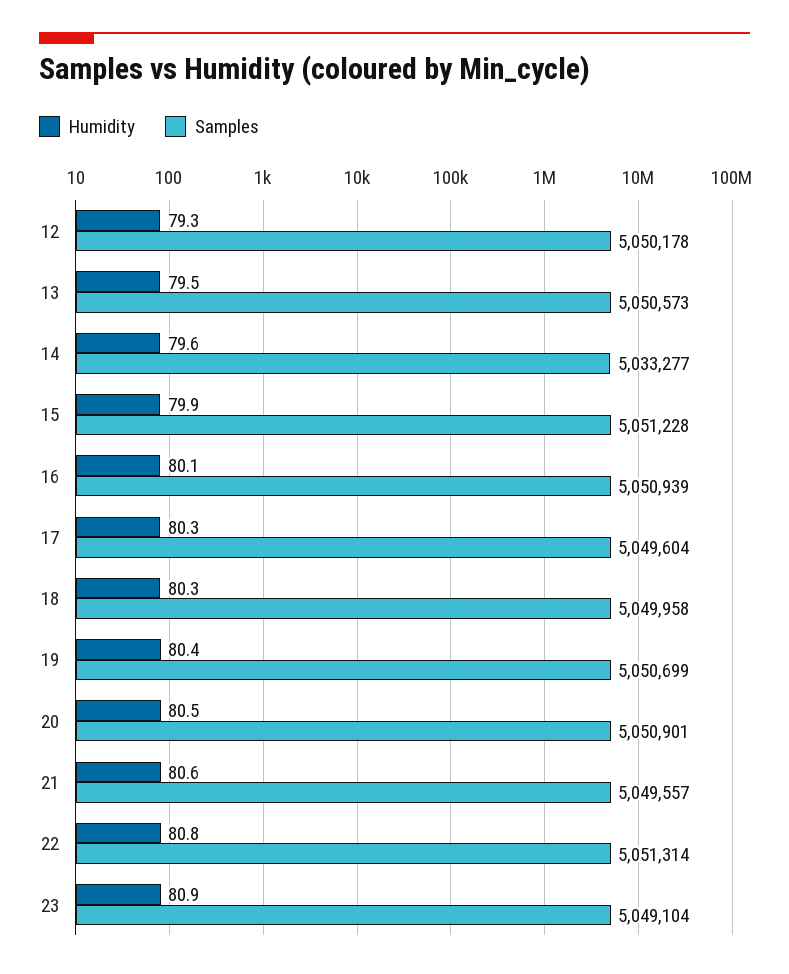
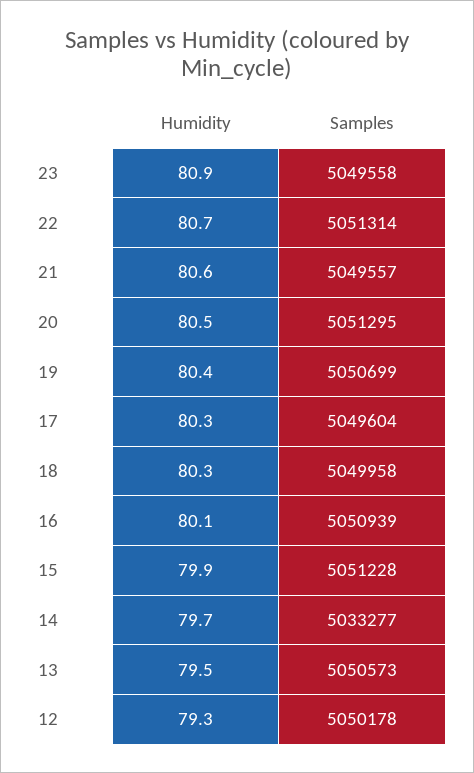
  {
    "Humidity": {
      "12": 79.3,
      "13": 79.5,
-     "14": 79.6,
+     "14": 79.7,
      "15": 79.9,
      "16": 80.1,
      "17": 80.3,
      "18": 80.3,
      "19": 80.4,
      "20": 80.5,
      "21": 80.6,
-     "22": 80.8,
+     "22": 80.7,
      "23": 80.9
    },
    "Samples": {
      "12": 5050178,
      "13": 5050573,
      "14": 5033277,
      "15": 5051228,
      "16": 5050939,
      "17": 5049604,
      "18": 5049958,
      "19": 5050699,
-     "20": 5050901,
+     "20": 5051295,
      "21": 5049557,
      "22": 5051314,
-     "23": 5049104
+     "23": 5049558
    }
  }

